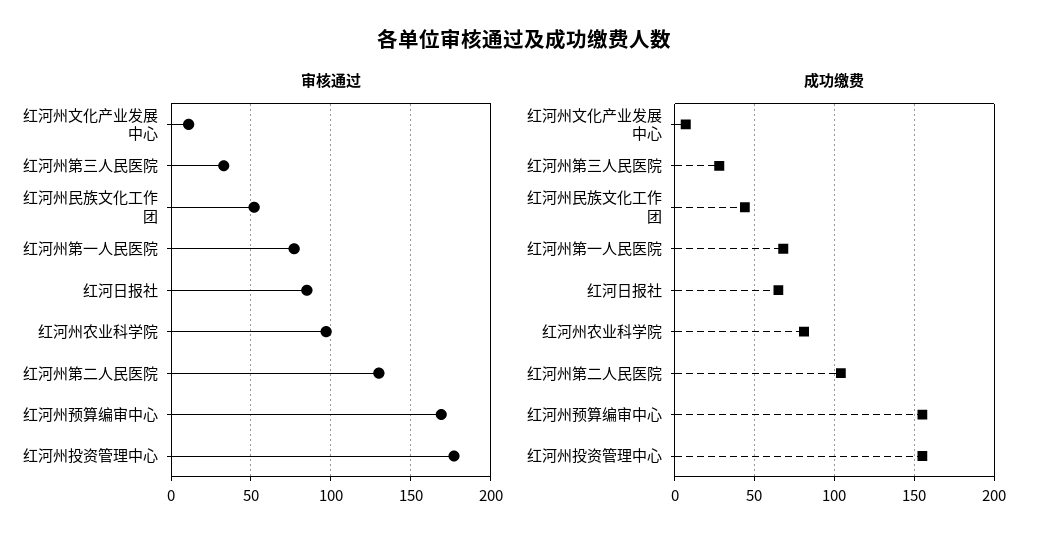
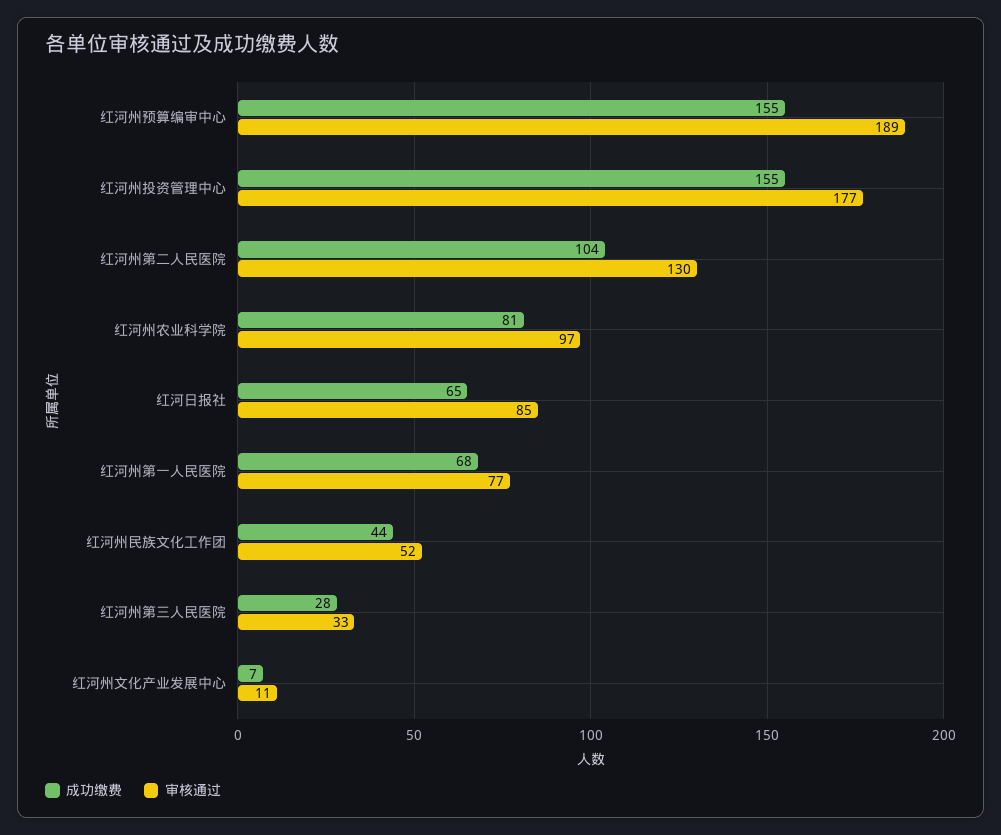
  {
    "审核通过": {
      "红河州文化产业发展中心": 11,
      "红河州第三人民医院": 33,
      "红河州民族文化工作团": 52,
      "红河州第一人民医院": 77,
      "红河日报社": 85,
      "红河州农业科学院": 97,
      "红河州第二人民医院": 130,
-     "红河州预算编审中心": 170,
+     "红河州预算编审中心": 189,
      "红河州投资管理中心": 177
    },
    "成功缴费": {
      "红河州文化产业发展中心": 7,
      "红河州第三人民医院": 28,
      "红河州民族文化工作团": 44,
      "红河州第一人民医院": 68,
      "红河日报社": 65,
      "红河州农业科学院": 81,
      "红河州第二人民医院": 104,
      "红河州预算编审中心": 155,
      "红河州投资管理中心": 155
    }
  }

